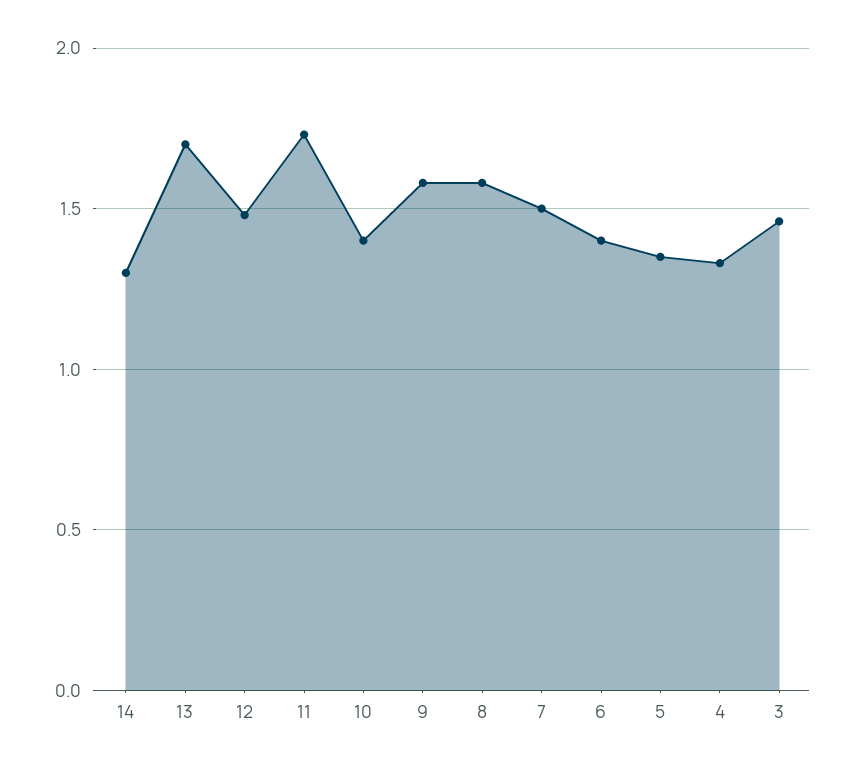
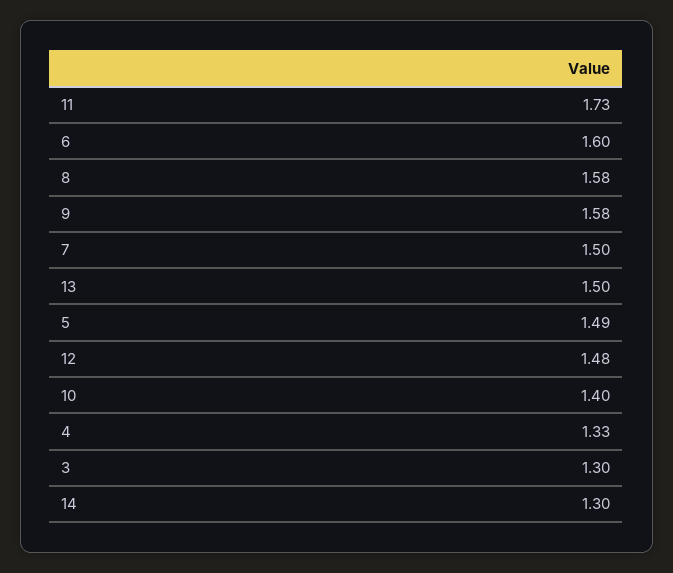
  {
    "14": 1.3,
-   "13": 1.7,
+   "13": 1.5,
    "12": 1.48,
    "11": 1.73,
    "10": 1.4,
    "9": 1.58,
    "8": 1.58,
    "7": 1.5,
-   "6": 1.4,
+   "6": 1.6,
-   "5": 1.35,
+   "5": 1.49,
    "4": 1.33,
-   "3": 1.45
+   "3": 1.3
  }

